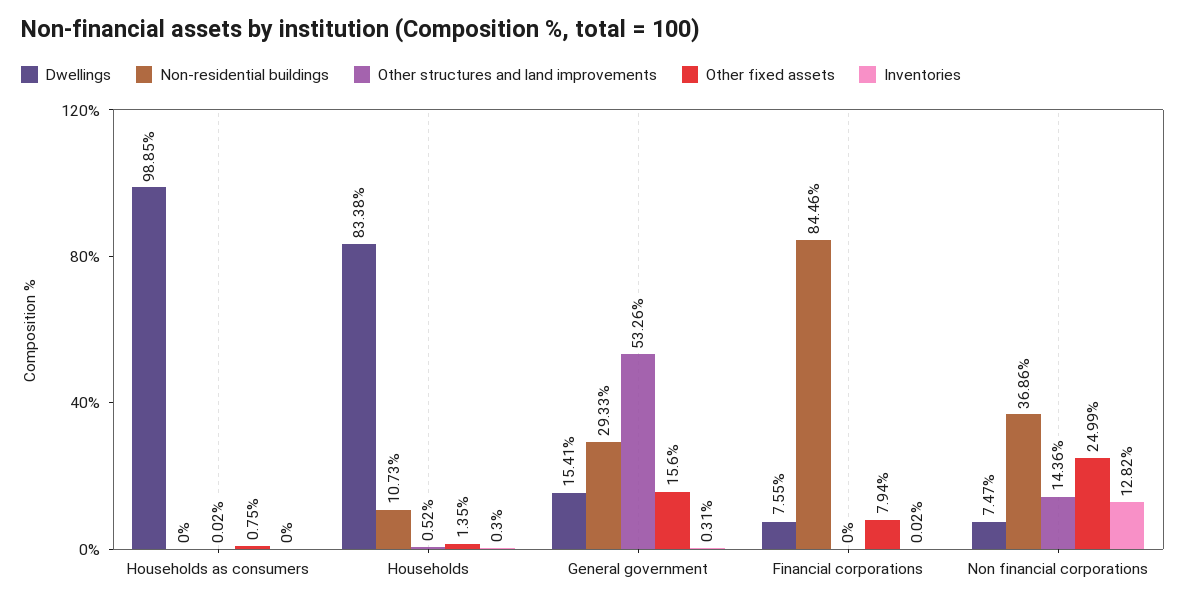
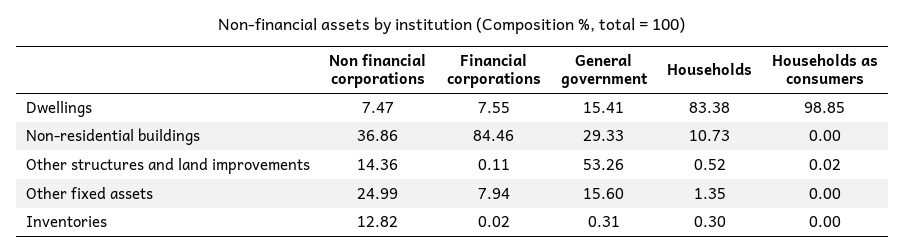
  {
    "Dwellings": {
      "Households as consumers": 98.85,
      "Households": 83.38,
      "General government": 15.41,
      "Financial corporations": 7.55,
      "Non financial corporations": 7.47
    },
    "Non-residential buildings": {
      "Households as consumers": 0,
      "Households": 10.73,
      "General government": 29.33,
      "Financial corporations": 84.46,
      "Non financial corporations": 36.86
    },
    "Other structures and land improvements": {
      "Households as consumers": 0.02,
      "Households": 0.52,
      "General government": 53.26,
-     "Financial corporations": 0,
+     "Financial corporations": 0.11,
      "Non financial corporations": 14.36
    },
    "Other fixed assets": {
-     "Households as consumers": 0.75,
+     "Households as consumers": 0,
      "Households": 1.35,
      "General government": 15.6,
      "Financial corporations": 7.94,
      "Non financial corporations": 24.99
    },
    "Inventories": {
      "Households as consumers": 0,
      "Households": 0.3,
      "General government": 0.31,
      "Financial corporations": 0.02,
      "Non financial corporations": 12.82
    }
  }

